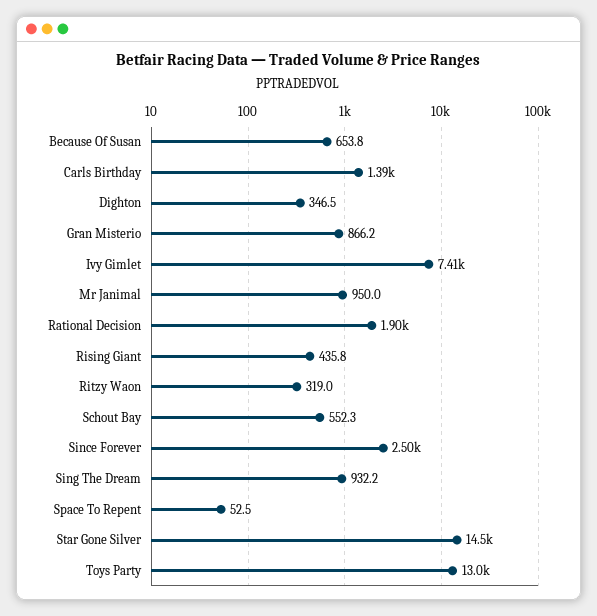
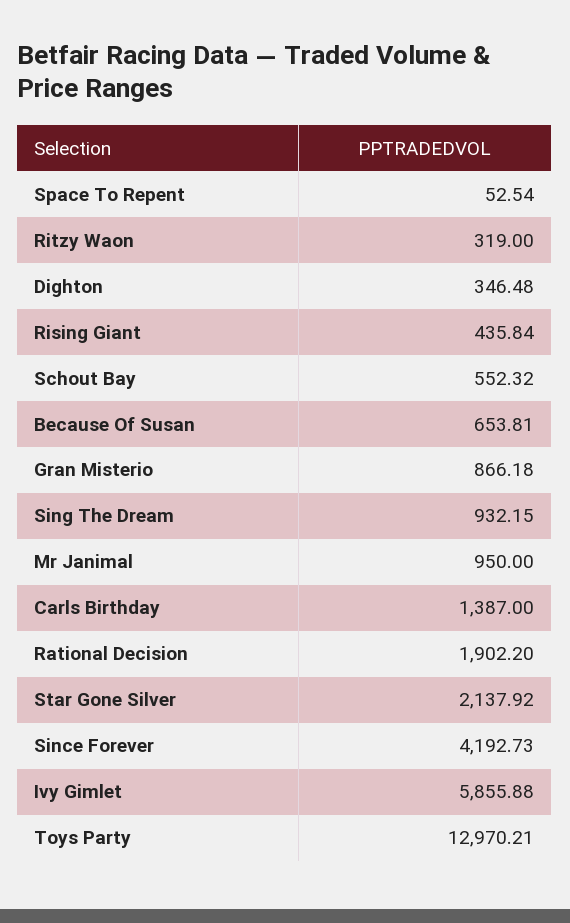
  {
    "Because Of Susan": 653.81,
    "Carls Birthday": 1387,
    "Dighton": 346.48,
    "Gran Misterio": 866.18,
-   "Ivy Gimlet": 7410,
+   "Ivy Gimlet": 5855.88,
    "Mr Janimal": 950,
    "Rational Decision": 1902.2,
    "Rising Giant": 435.84,
    "Ritzy Waon": 319,
    "Schout Bay": 552.32,
-   "Since Forever": 2500,
+   "Since Forever": 4192.73,
    "Sing The Dream": 932.15,
    "Space To Repent": 52.54,
-   "Star Gone Silver": 14500,
+   "Star Gone Silver": 2137.92,
    "Toys Party": 12970.21
  }

